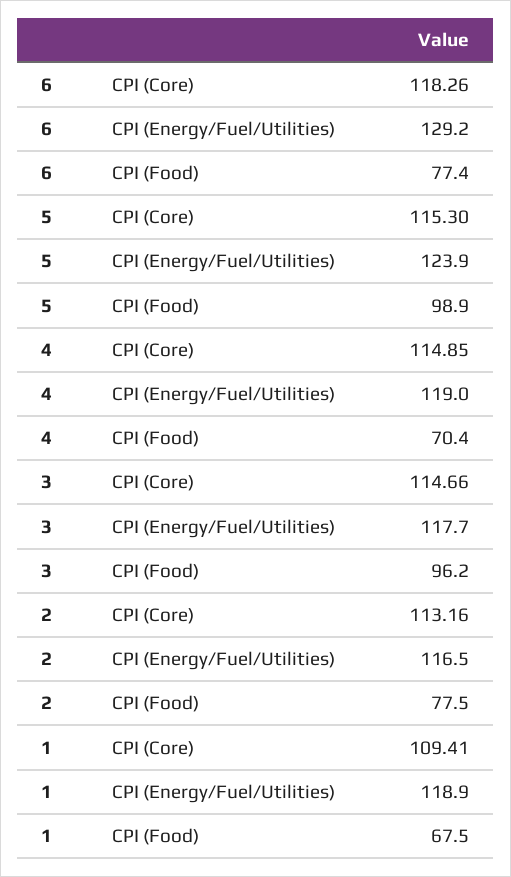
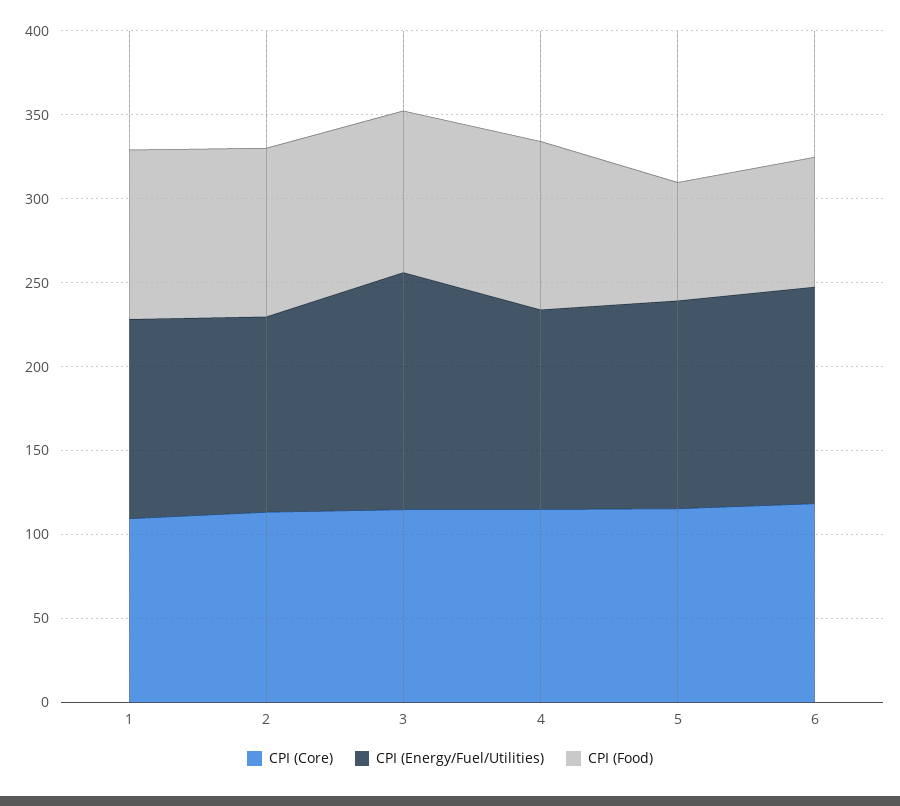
  {
    "CPI (Core)": {
      "6": 118.26,
      "5": 115.3,
      "4": 114.85,
      "3": 114.66,
      "2": 113.16,
      "1": 109.41
    },
    "CPI (Energy/Fuel/Utilities)": {
      "6": 129.2,
      "5": 123.9,
      "4": 119,
-     "3": 117.7,
+     "3": 140,
      "2": 116.5,
      "1": 118.9
    },
    "CPI (Food)": {
      "6": 77.4,
-     "5": 98.9,
+     "5": 70,
-     "4": 70.4,
+     "4": 100,
      "3": 96.2,
-     "2": 77.5,
+     "2": 100,
-     "1": 67.5
+     "1": 100
    }
  }

